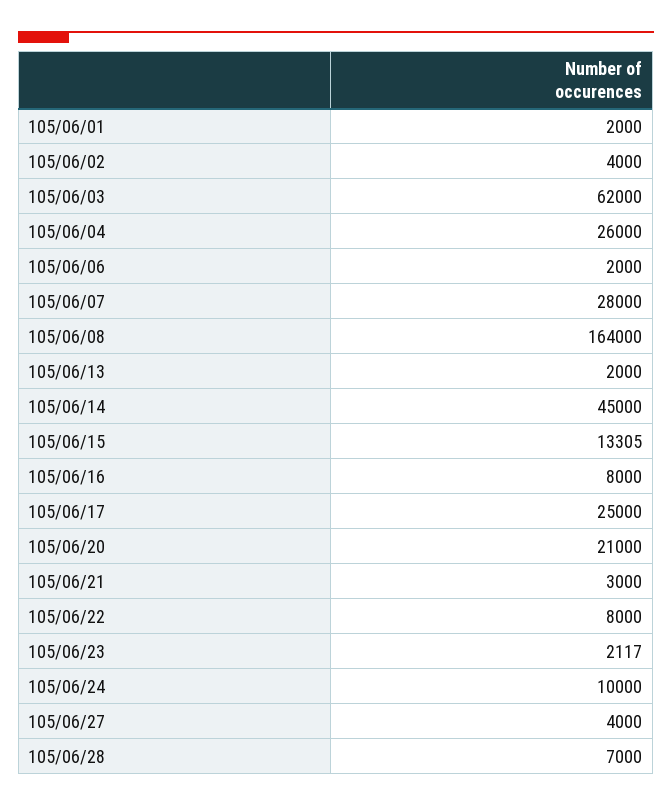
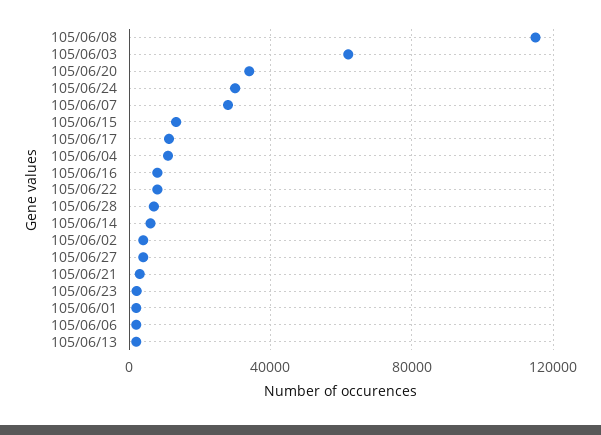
  {
    "105/06/01": 2000,
    "105/06/02": 4000,
    "105/06/03": 62000,
-   "105/06/04": 26000,
+   "105/06/04": 10000,
    "105/06/06": 2000,
    "105/06/07": 28000,
-   "105/06/08": 164000,
+   "105/06/08": 115000,
    "105/06/13": 2000,
-   "105/06/14": 45000,
+   "105/06/14": 5000,
    "105/06/15": 13305,
    "105/06/16": 8000,
-   "105/06/17": 25000,
+   "105/06/17": 10000,
-   "105/06/20": 21000,
+   "105/06/20": 35000,
    "105/06/21": 3000,
    "105/06/22": 8000,
    "105/06/23": 2117,
-   "105/06/24": 10000,
+   "105/06/24": 30000,
    "105/06/27": 4000,
    "105/06/28": 7000
  }

